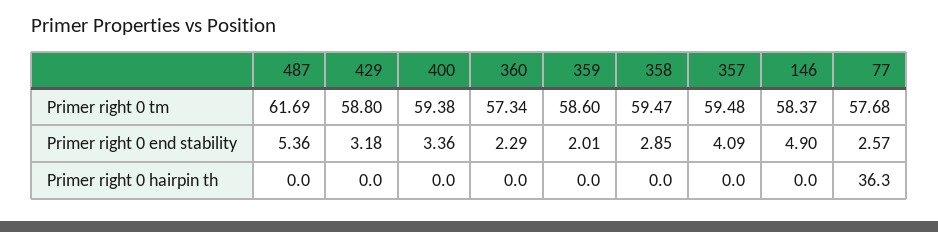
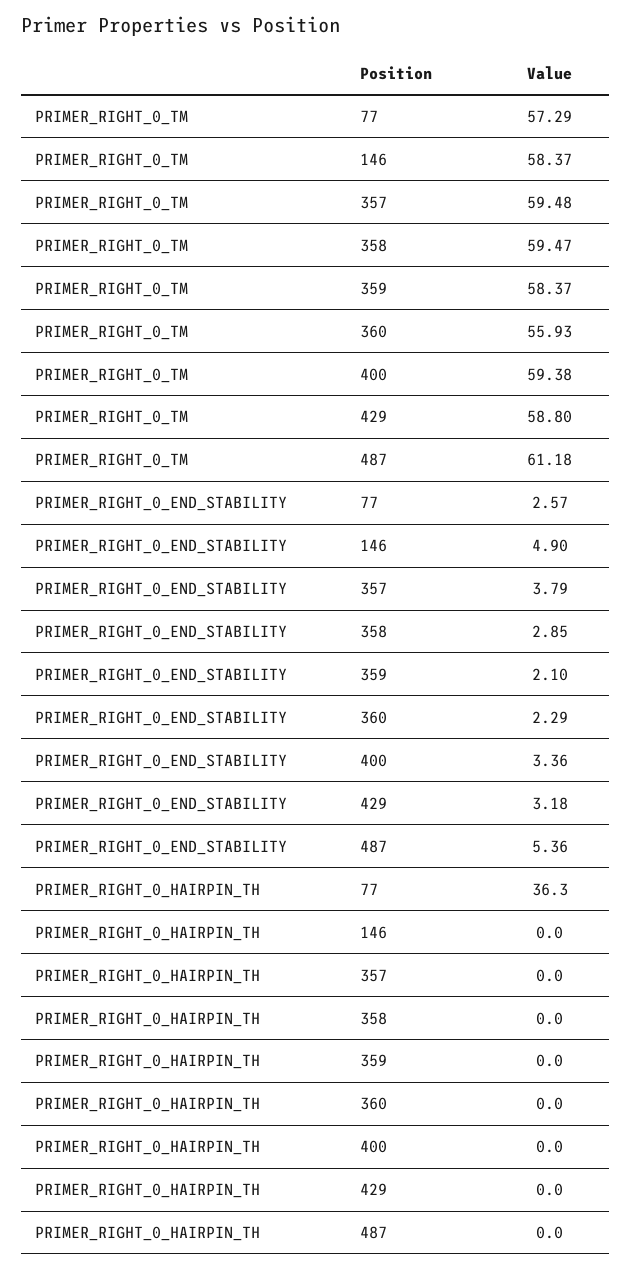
  {
    "487": {
-     "Primer right 0 tm": 61.69,
+     "Primer right 0 tm": 61.18,
      "Primer right 0 end stability": 5.36,
      "Primer right 0 hairpin th": 0
    },
    "429": {
      "Primer right 0 tm": 58.8,
      "Primer right 0 end stability": 3.18,
      "Primer right 0 hairpin th": 0
    },
    "400": {
      "Primer right 0 tm": 59.38,
      "Primer right 0 end stability": 3.36,
      "Primer right 0 hairpin th": 0
    },
    "360": {
-     "Primer right 0 tm": 57.34,
+     "Primer right 0 tm": 55.93,
      "Primer right 0 end stability": 2.29,
      "Primer right 0 hairpin th": 0
    },
    "359": {
-     "Primer right 0 tm": 58.6,
+     "Primer right 0 tm": 58.37,
-     "Primer right 0 end stability": 2.01,
+     "Primer right 0 end stability": 2.1,
      "Primer right 0 hairpin th": 0
    },
    "358": {
      "Primer right 0 tm": 59.47,
      "Primer right 0 end stability": 2.85,
      "Primer right 0 hairpin th": 0
    },
    "357": {
      "Primer right 0 tm": 59.48,
-     "Primer right 0 end stability": 4.09,
+     "Primer right 0 end stability": 3.79,
      "Primer right 0 hairpin th": 0
    },
    "146": {
      "Primer right 0 tm": 58.37,
      "Primer right 0 end stability": 4.9,
      "Primer right 0 hairpin th": 0
    },
    "77": {
-     "Primer right 0 tm": 57.68,
+     "Primer right 0 tm": 57.29,
      "Primer right 0 end stability": 2.57,
      "Primer right 0 hairpin th": 36.3
    }
  }

